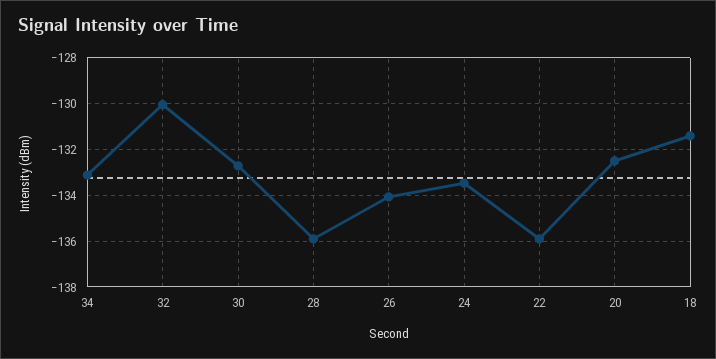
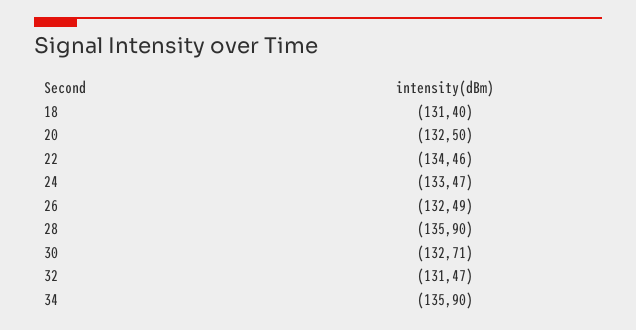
  {
-   "34": -133,
+   "34": -135.9,
-   "32": -130,
+   "32": -131.47,
    "30": -132.71,
    "28": -135.9,
-   "26": -134,
+   "26": -132.49,
    "24": -133.47,
-   "22": -136,
+   "22": -134.46,
    "20": -132.5,
    "18": -131.4
  }

